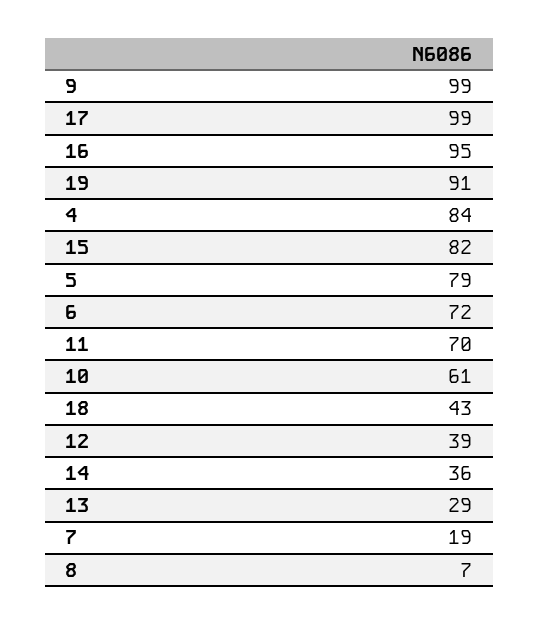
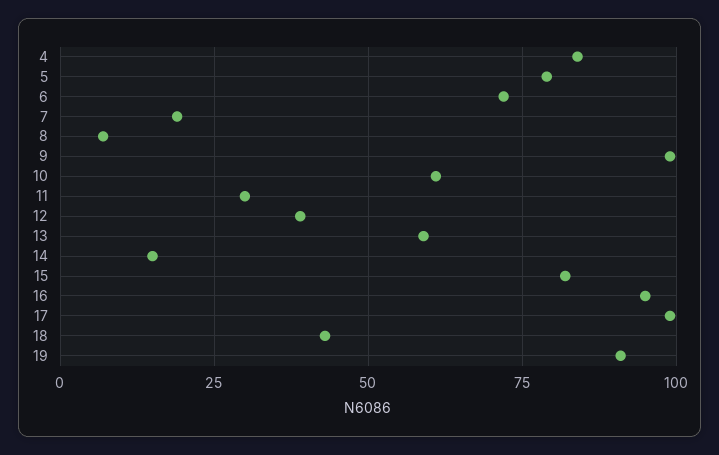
  {
    "9": 99,
    "17": 99,
    "16": 95,
    "19": 91,
    "4": 84,
    "15": 82,
    "5": 79,
    "6": 72,
-   "11": 70,
+   "11": 30,
    "10": 61,
    "18": 43,
    "12": 39,
-   "14": 36,
+   "14": 15,
-   "13": 29,
+   "13": 60,
    "7": 19,
    "8": 7
  }

